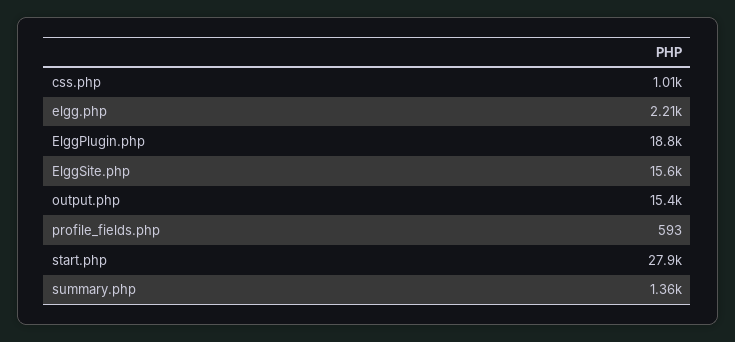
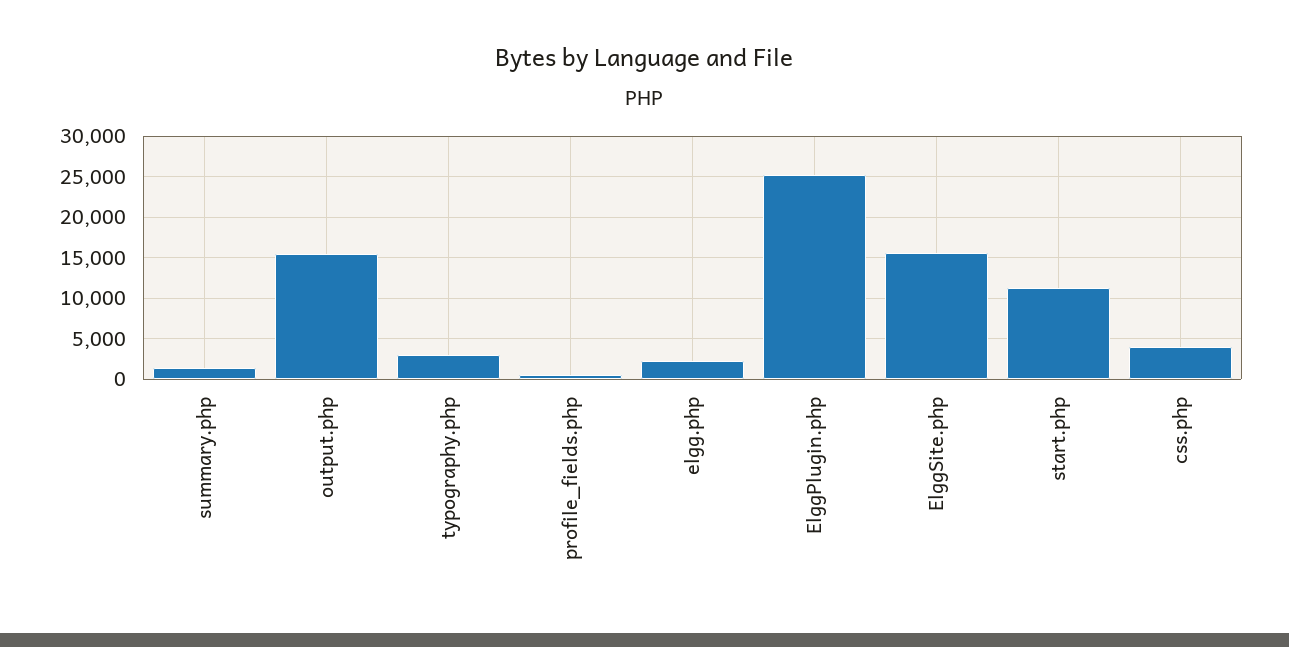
  {
-   "css.php": 1010,
+   "css.php": 4000,
    "elgg.php": 2210,
-   "ElggPlugin.php": 18800,
+   "ElggPlugin.php": 25000,
    "ElggSite.php": 15600,
    "output.php": 15400,
    "profile_fields.php": 593,
-   "start.php": 27900,
+   "start.php": 11000,
-   "summary.php": 1360
+   "summary.php": 1360,
+   "typography.php": 3000
  }

